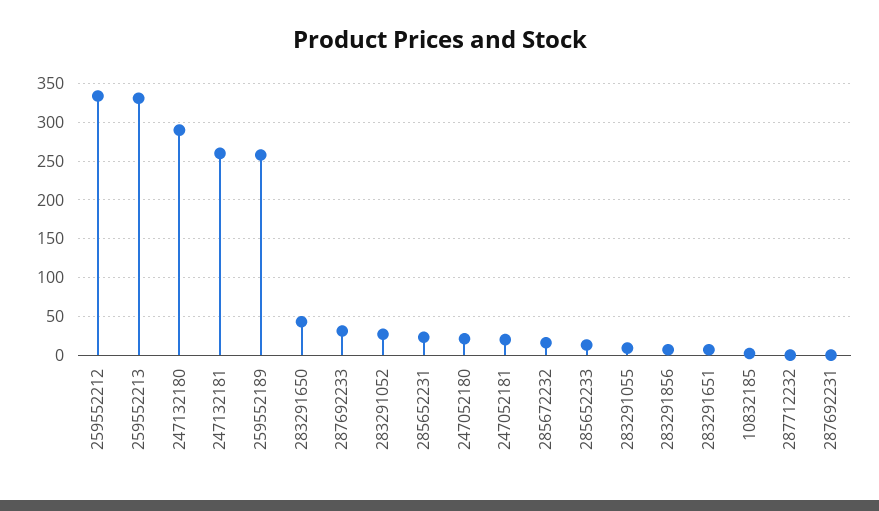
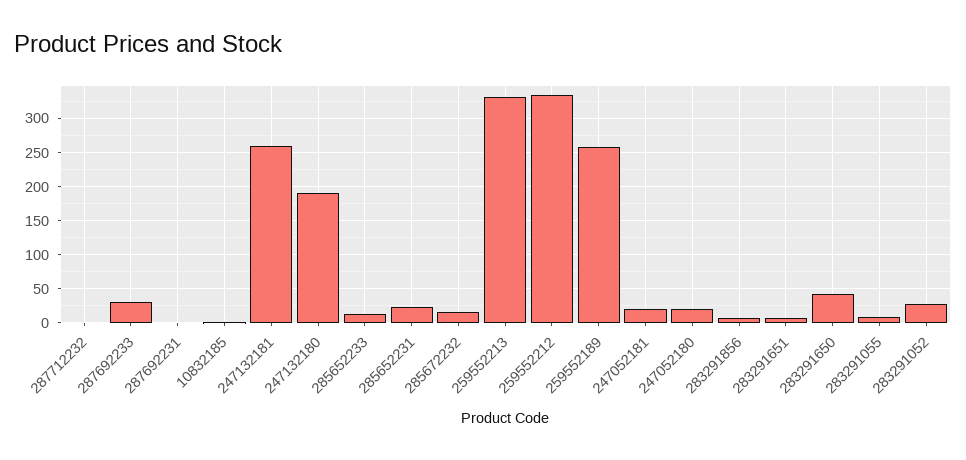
  {
    "259552212": 330,
    "259552213": 330,
-   "247132180": 290,
+   "247132180": 190,
    "247132181": 260,
    "259552189": 260,
    "283291650": 40,
    "287692233": 30,
    "283291052": 30,
    "285652231": 20,
    "247052180": 20,
    "247052181": 20,
    "285672232": 20,
    "285652233": 10,
    "283291055": 10,
    "283291856": 10,
    "283291651": 10,
    "10832185": 0,
    "287712232": 0,
    "287692231": 0
  }

